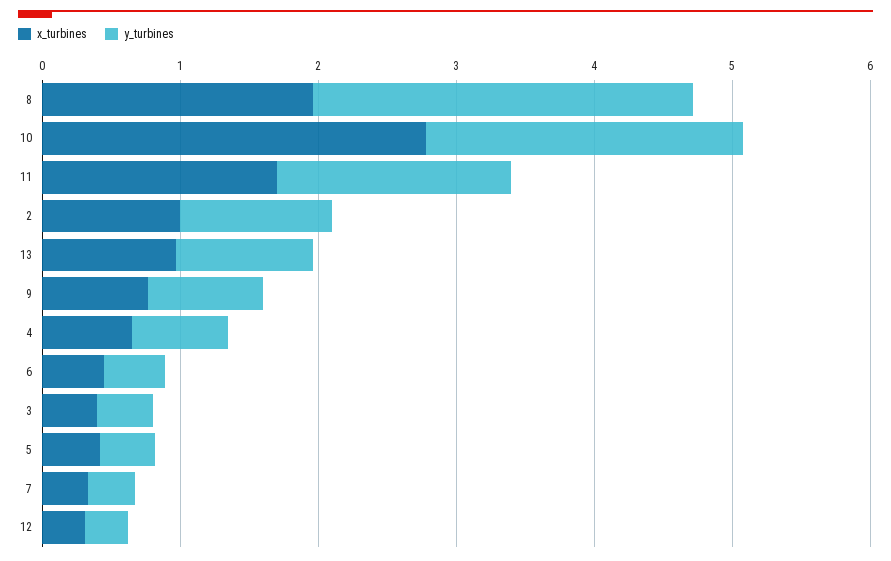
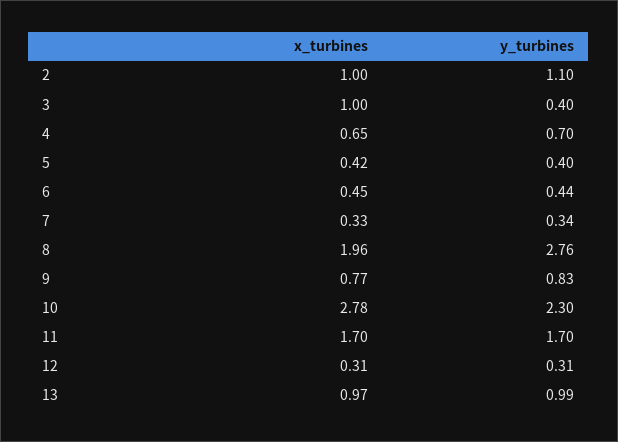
  {
    "x_turbines": {
      "8": 1.96,
      "10": 2.78,
      "11": 1.7,
      "2": 1,
      "13": 0.97,
      "9": 0.77,
      "4": 0.65,
      "6": 0.45,
-     "3": 0.4,
+     "3": 1,
      "5": 0.42,
      "7": 0.33,
      "12": 0.31
    },
    "y_turbines": {
      "8": 2.76,
      "10": 2.3,
      "11": 1.7,
      "2": 1.1,
      "13": 0.99,
      "9": 0.83,
      "4": 0.7,
      "6": 0.44,
      "3": 0.4,
      "5": 0.4,
      "7": 0.34,
      "12": 0.31
    }
  }

